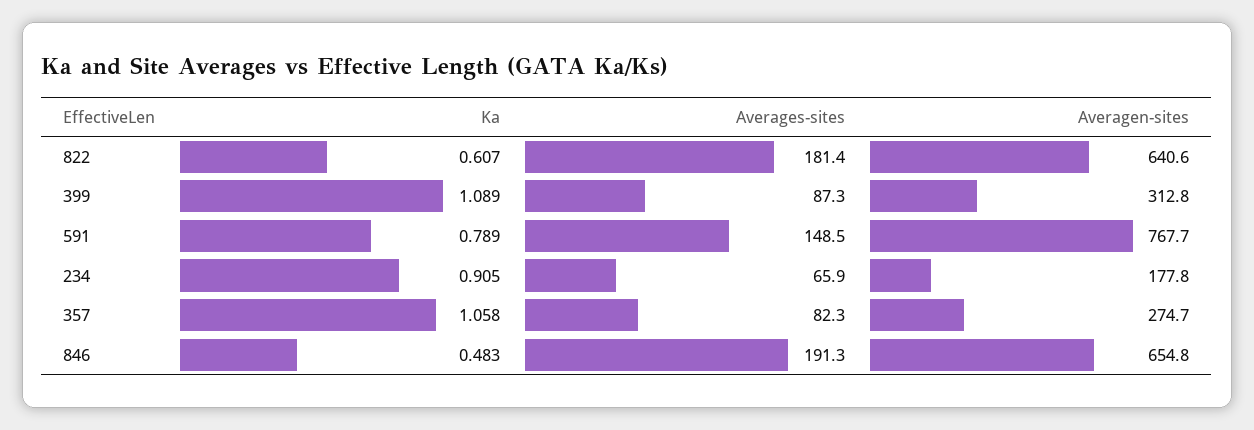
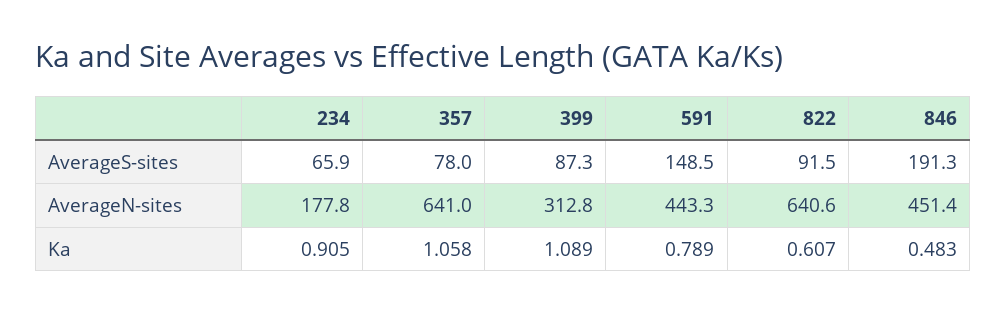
  {
    "Ka": {
      "822": 0.607,
      "399": 1.089,
      "591": 0.789,
      "234": 0.905,
      "357": 1.058,
      "846": 0.483
    },
    "Averages-sites": {
-     "822": 181.4,
+     "822": 91.5,
      "399": 87.3,
      "591": 148.5,
      "234": 65.9,
-     "357": 82.3,
+     "357": 78,
      "846": 191.3
    },
    "Averagen-sites": {
      "822": 640.6,
      "399": 312.8,
-     "591": 767.7,
+     "591": 443.3,
      "234": 177.8,
-     "357": 274.7,
+     "357": 641,
-     "846": 654.8
+     "846": 451.4
    }
  }

